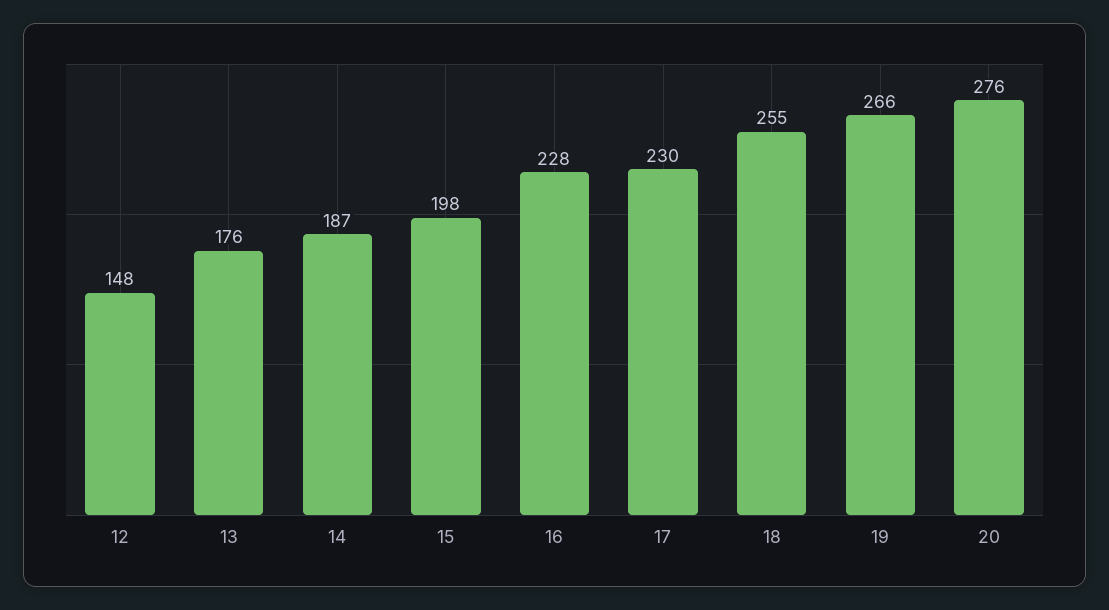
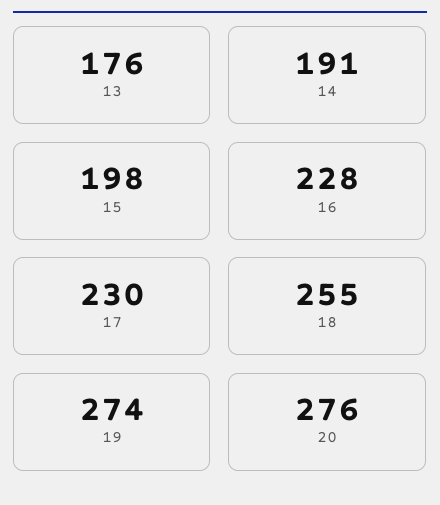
  {
-   "12": 148,
    "13": 176,
-   "14": 187,
+   "14": 191,
    "15": 198,
    "16": 228,
    "17": 230,
    "18": 255,
-   "19": 266,
+   "19": 274,
    "20": 276
  }

